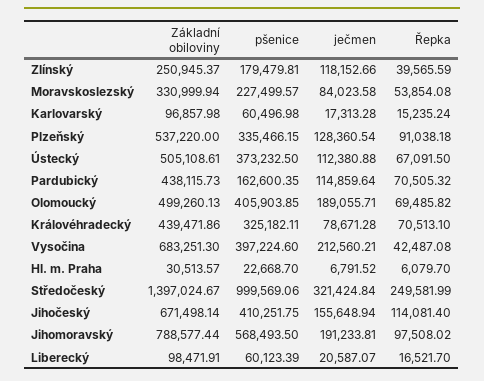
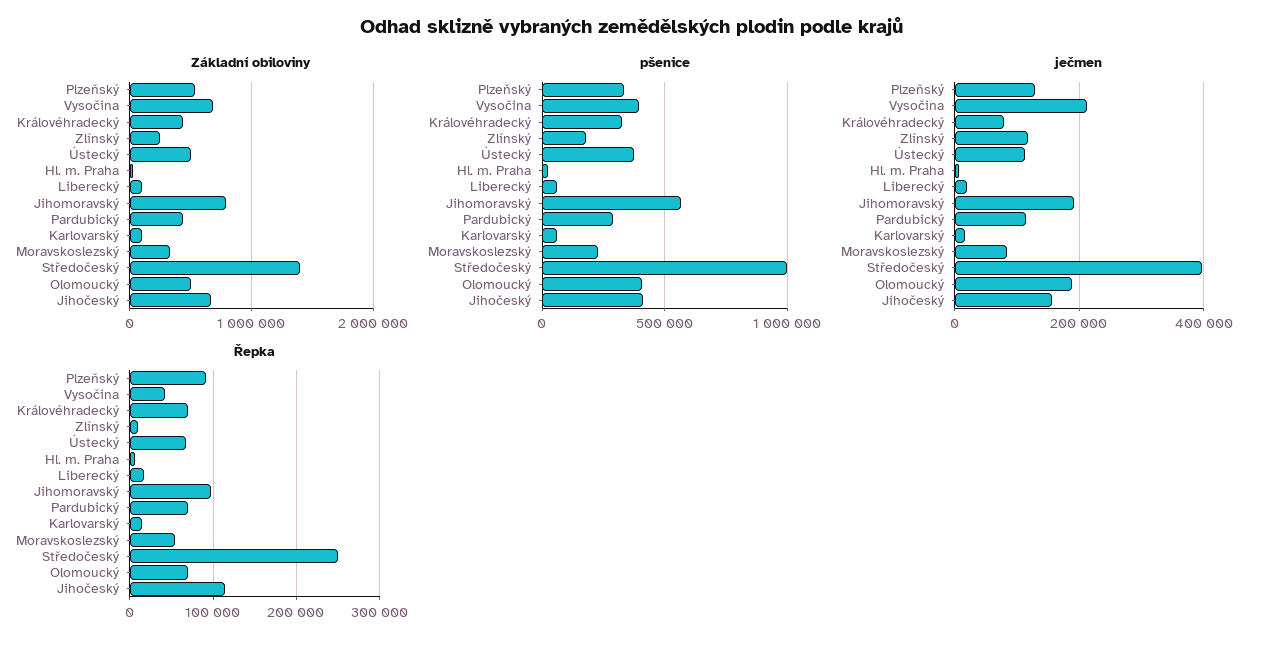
  {
    "Základní obiloviny": {
      "Zlínský": 250945.37,
      "Moravskoslezský": 330999.94,
      "Karlovarský": 96857.98,
      "Plzeňský": 537220,
      "Ústecký": 505108.61,
      "Pardubický": 438115.73,
      "Olomoucký": 499260.13,
      "Královéhradecký": 439471.86,
      "Vysočina": 683251.3,
      "Hl. m. Praha": 30513.57,
      "Středočeský": 1397024.67,
      "Jihočeský": 671498.14,
      "Jihomoravský": 788577.44,
      "Liberecký": 98471.91
    },
    "pšenice": {
      "Zlínský": 179479.81,
      "Moravskoslezský": 227499.57,
      "Karlovarský": 60496.98,
      "Plzeňský": 335466.15,
      "Ústecký": 373232.5,
-     "Pardubický": 162600.35,
+     "Pardubický": 300000,
      "Olomoucký": 405903.85,
      "Královéhradecký": 325182.11,
      "Vysočina": 397224.6,
      "Hl. m. Praha": 22668.7,
      "Středočeský": 999569.06,
      "Jihočeský": 410251.75,
      "Jihomoravský": 568493.5,
      "Liberecký": 60123.39
    },
    "ječmen": {
      "Zlínský": 118152.66,
      "Moravskoslezský": 84023.58,
      "Karlovarský": 17313.28,
      "Plzeňský": 128360.54,
      "Ústecký": 112380.88,
      "Pardubický": 114859.64,
      "Olomoucký": 189055.71,
      "Královéhradecký": 78671.28,
      "Vysočina": 212560.21,
      "Hl. m. Praha": 6791.52,
-     "Středočeský": 321424.84,
+     "Středočeský": 400000,
      "Jihočeský": 155648.94,
      "Jihomoravský": 191233.81,
      "Liberecký": 20587.07
    },
    "Řepka": {
-     "Zlínský": 39565.59,
+     "Zlínský": 10000,
      "Moravskoslezský": 53854.08,
      "Karlovarský": 15235.24,
      "Plzeňský": 91038.18,
      "Ústecký": 67091.5,
      "Pardubický": 70505.32,
      "Olomoucký": 69485.82,
      "Královéhradecký": 70513.1,
      "Vysočina": 42487.08,
      "Hl. m. Praha": 6079.7,
      "Středočeský": 249581.99,
      "Jihočeský": 114081.4,
      "Jihomoravský": 97508.02,
      "Liberecký": 16521.7
    }
  }

